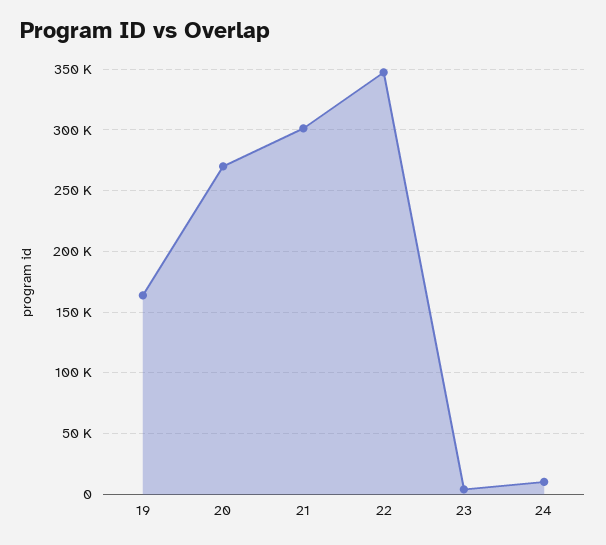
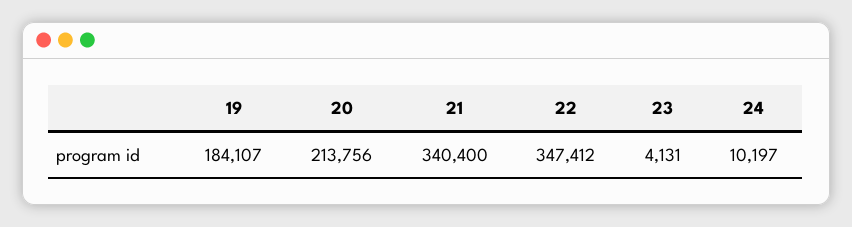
  {
-   "19": 165000,
+   "19": 184107,
-   "20": 270000,
+   "20": 213756,
-   "21": 300000,
+   "21": 340400,
    "22": 347412,
    "23": 4131,
    "24": 10197
  }

